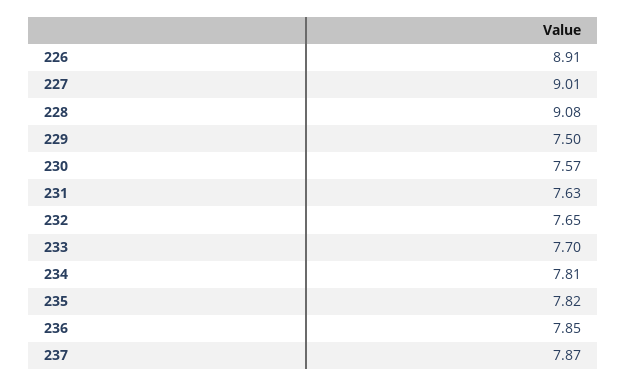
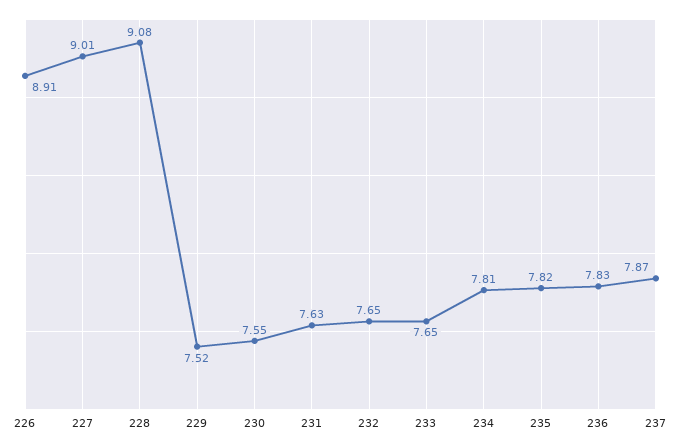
  {
    "226": 8.91,
    "227": 9.01,
    "228": 9.08,
-   "229": 7.5,
+   "229": 7.52,
-   "230": 7.57,
+   "230": 7.55,
    "231": 7.63,
    "232": 7.65,
-   "233": 7.7,
+   "233": 7.65,
    "234": 7.81,
    "235": 7.82,
-   "236": 7.85,
+   "236": 7.83,
    "237": 7.87
  }

